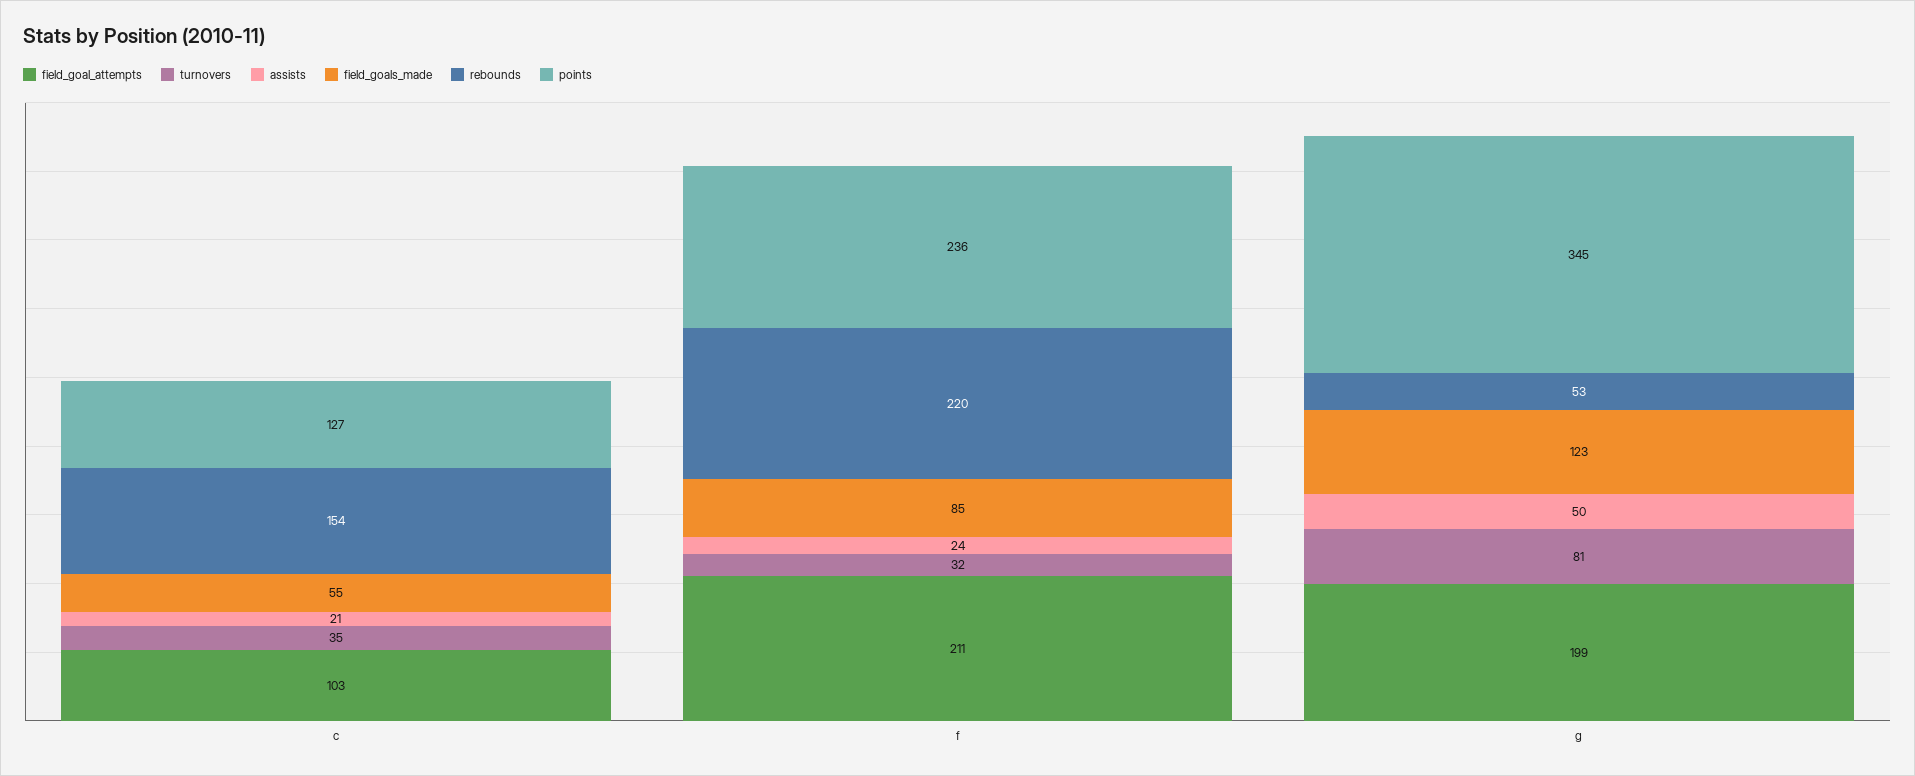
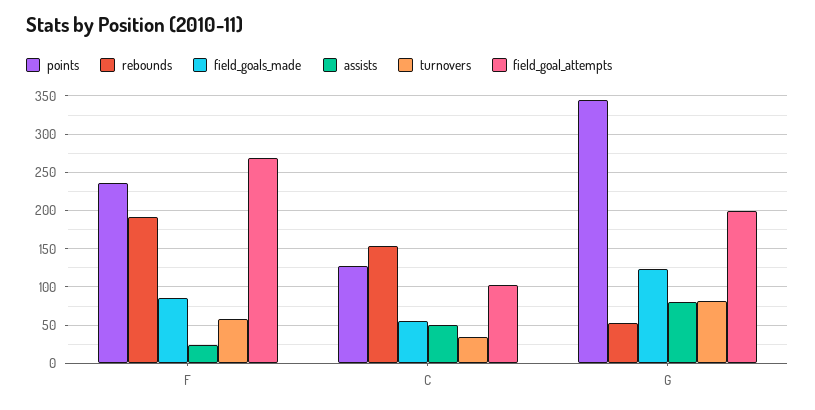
  {
    "field_goal_attempts": {
      "c": 103,
-     "f": 211,
+     "f": 270,
      "g": 199
    },
    "turnovers": {
      "c": 35,
-     "f": 32,
+     "f": 60,
      "g": 81
    },
    "assists": {
-     "c": 21,
+     "c": 50,
      "f": 24,
-     "g": 50
+     "g": 80
    },
    "field_goals_made": {
      "c": 55,
      "f": 85,
      "g": 123
    },
    "rebounds": {
      "c": 154,
-     "f": 220,
+     "f": 190,
      "g": 53
    },
    "points": {
      "c": 127,
      "f": 236,
      "g": 345
    }
  }

